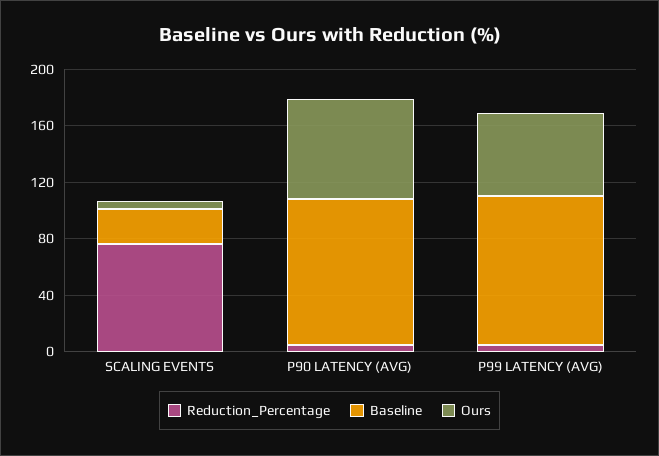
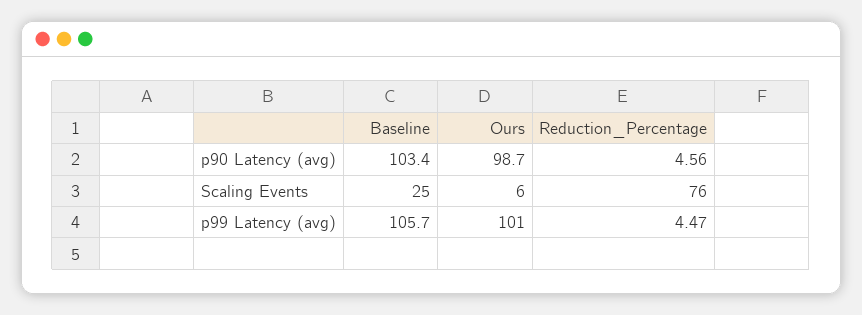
  {
    "Reduction_Percentage": {
      "SCALING EVENTS": 76,
      "P90 LATENCY (AVG)": 4.56,
      "P99 LATENCY (AVG)": 4.47
    },
    "Baseline": {
      "SCALING EVENTS": 25,
      "P90 LATENCY (AVG)": 103.4,
      "P99 LATENCY (AVG)": 105.7
    },
    "Ours": {
      "SCALING EVENTS": 6,
-     "P90 LATENCY (AVG)": 70,
+     "P90 LATENCY (AVG)": 98.7,
-     "P99 LATENCY (AVG)": 60
+     "P99 LATENCY (AVG)": 101
    }
  }

